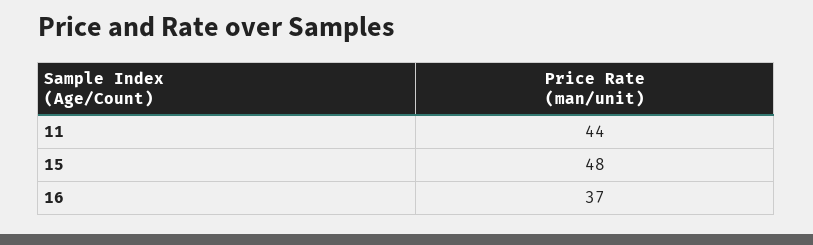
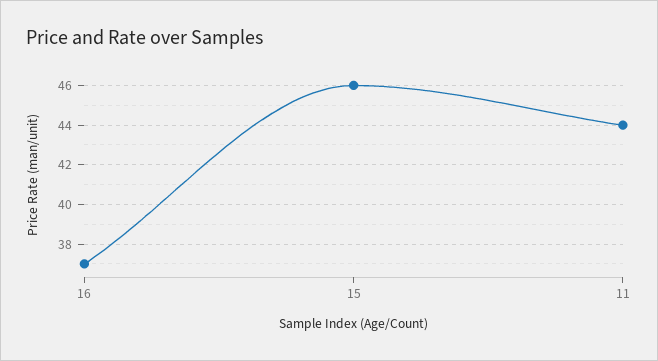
  {
    "11": 44,
-   "15": 48,
+   "15": 46,
    "16": 37
  }

